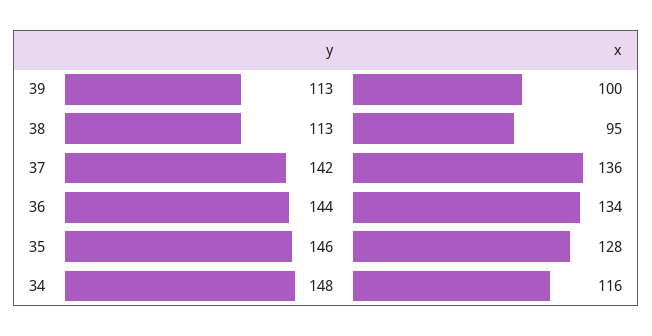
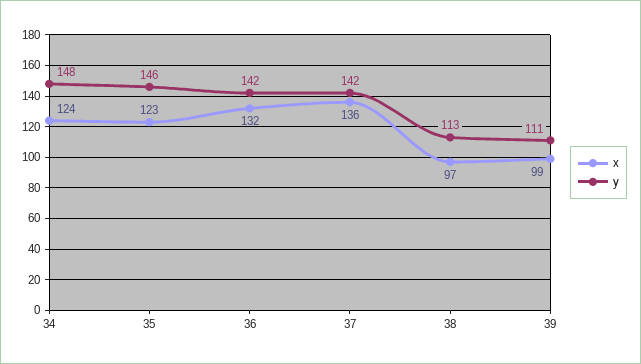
  {
    "y": {
-     "39": 113,
+     "39": 111,
      "38": 113,
      "37": 142,
-     "36": 144,
+     "36": 142,
      "35": 146,
      "34": 148
    },
    "x": {
-     "39": 100,
+     "39": 99,
-     "38": 95,
+     "38": 97,
      "37": 136,
-     "36": 134,
+     "36": 132,
-     "35": 128,
+     "35": 123,
-     "34": 116
+     "34": 124
    }
  }

